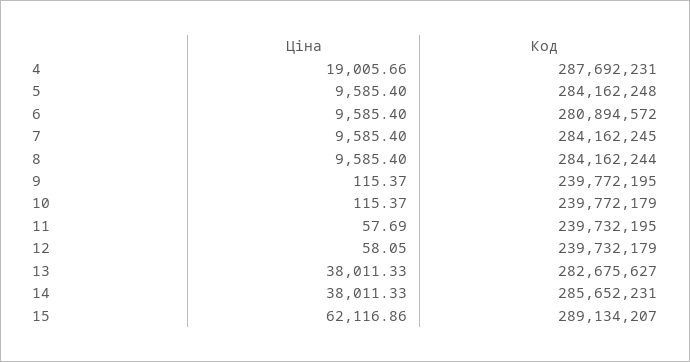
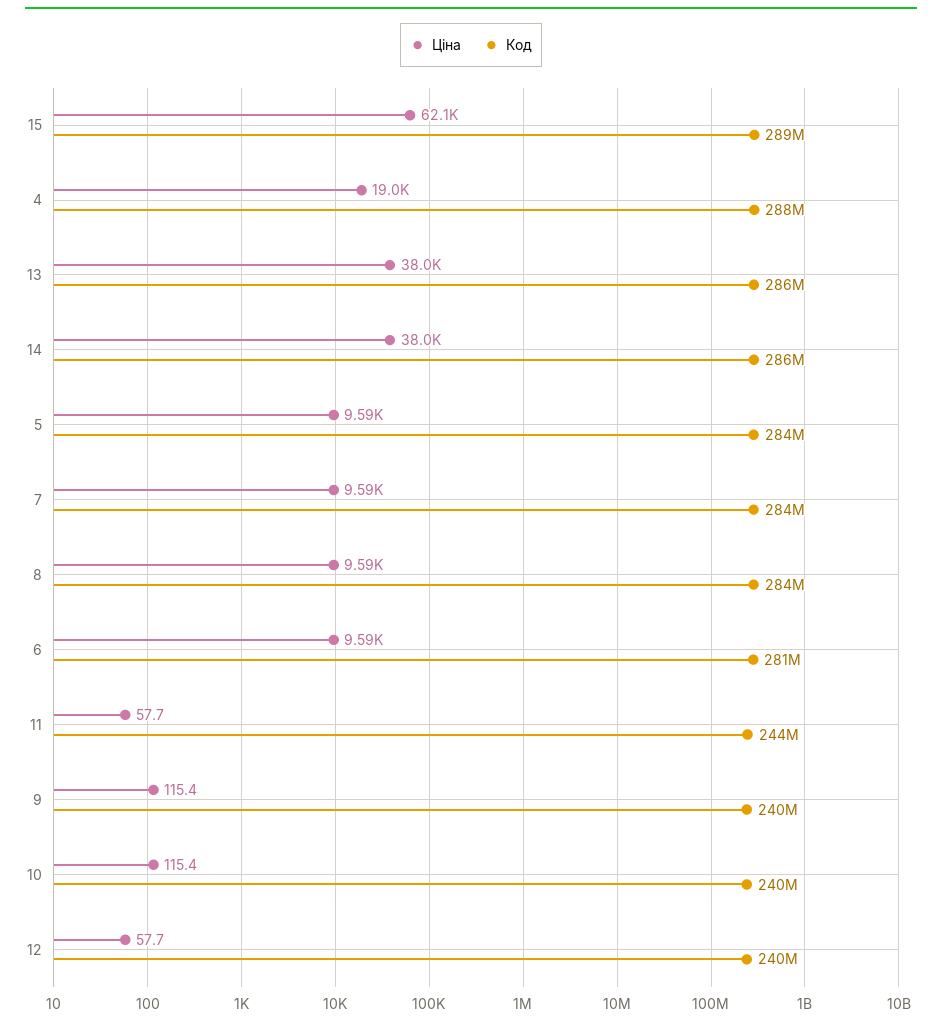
  {
    "Ціна": {
      "4": 19005.66,
      "5": 9585.4,
      "6": 9585.4,
      "7": 9585.4,
      "8": 9585.4,
      "9": 115.37,
      "10": 115.37,
      "11": 57.69,
-     "12": 58.05,
+     "12": 57.7,
      "13": 38011.33,
      "14": 38011.33,
      "15": 62116.86
    },
    "Код": {
      "4": 287692231,
      "5": 284162248,
      "6": 280894572,
      "7": 284162245,
      "8": 284162244,
      "9": 239772195,
      "10": 239772179,
-     "11": 239732195,
+     "11": 244000000,
      "12": 239732179,
-     "13": 282675627,
+     "13": 286000000,
      "14": 285652231,
      "15": 289134207
    }
  }

